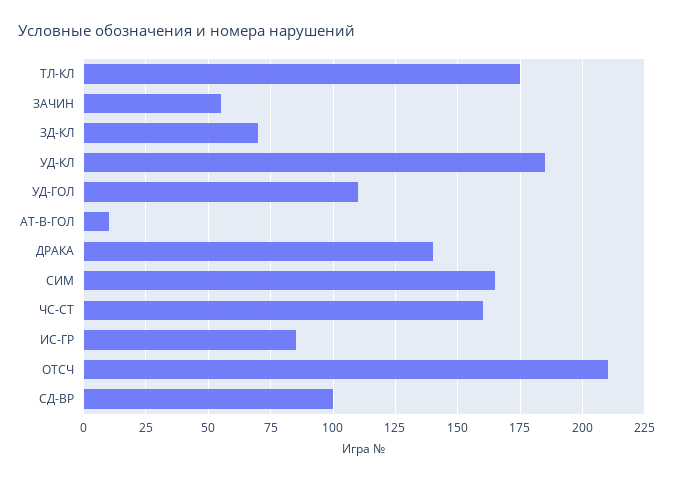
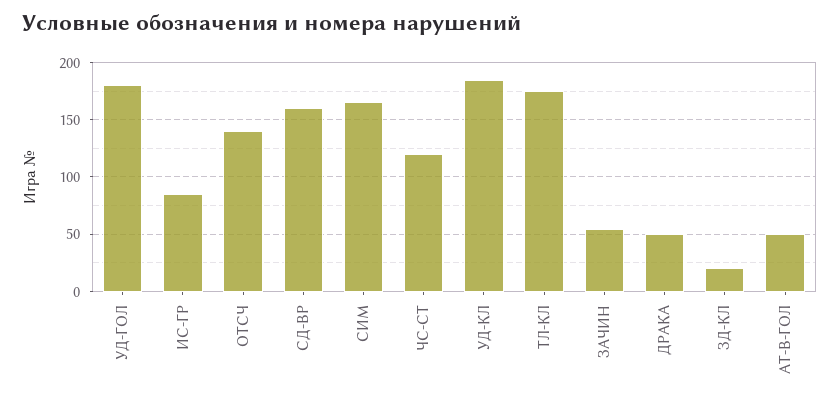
  {
    "ТЛ-КЛ": 175,
    "ЗАЧИН": 55,
-   "ЗД-КЛ": 70,
+   "ЗД-КЛ": 20,
    "УД-КЛ": 185,
-   "УД-ГОЛ": 110,
+   "УД-ГОЛ": 180,
-   "АТ-В-ГОЛ": 10,
+   "АТ-В-ГОЛ": 50,
-   "ДРАКА": 140,
+   "ДРАКА": 50,
    "СИМ": 165,
-   "ЧС-СТ": 160,
+   "ЧС-СТ": 120,
    "ИС-ГР": 85,
-   "ОТСЧ": 210,
+   "ОТСЧ": 140,
-   "СД-ВР": 100
+   "СД-ВР": 160
  }

